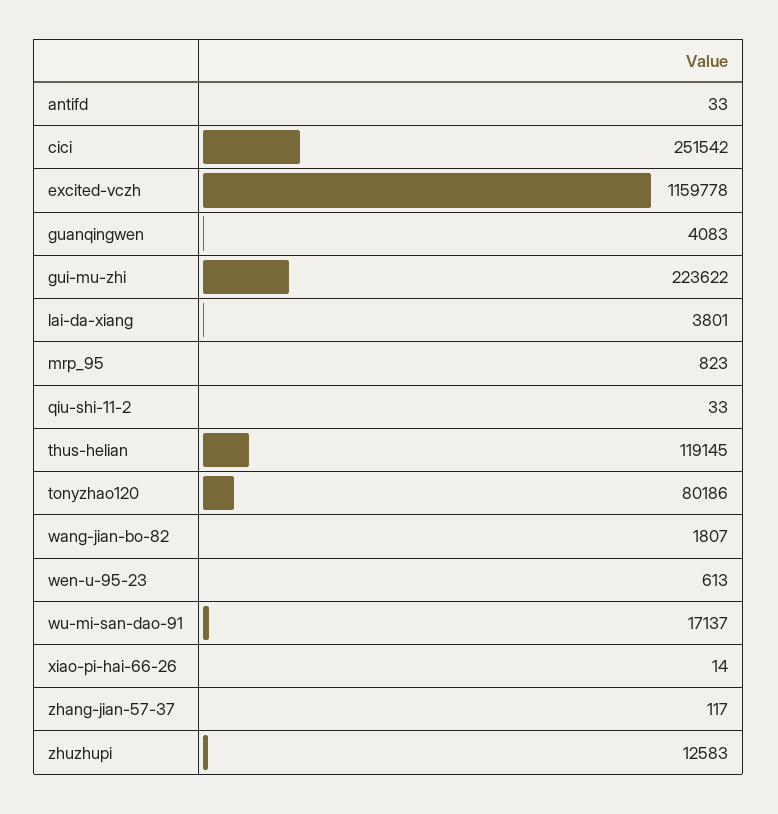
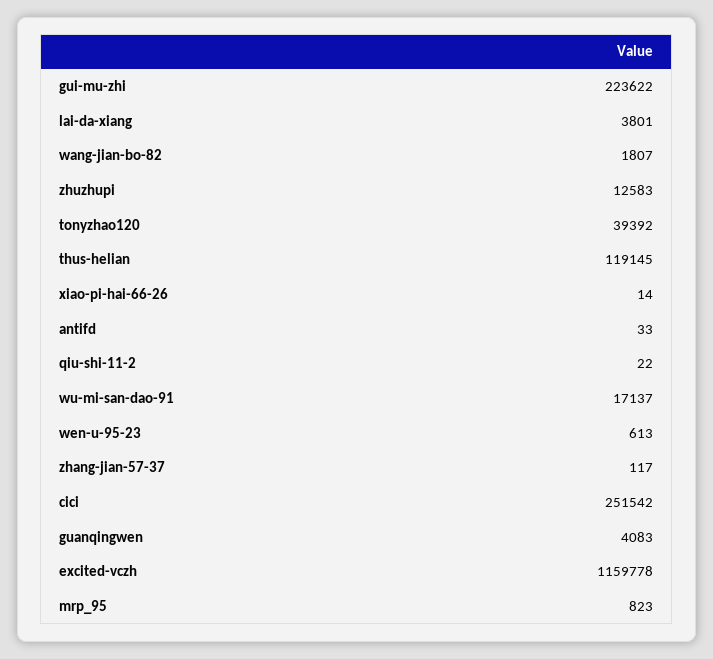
  {
    "antifd": 33,
    "cici": 251542,
    "excited-vczh": 1159778,
    "guanqingwen": 4083,
    "gui-mu-zhi": 223622,
    "lai-da-xiang": 3801,
    "mrp_95": 823,
-   "qiu-shi-11-2": 33,
+   "qiu-shi-11-2": 22,
    "thus-helian": 119145,
-   "tonyzhao120": 80186,
+   "tonyzhao120": 39392,
    "wang-jian-bo-82": 1807,
    "wen-u-95-23": 613,
    "wu-mi-san-dao-91": 17137,
    "xiao-pi-hai-66-26": 14,
    "zhang-jian-57-37": 117,
    "zhuzhupi": 12583
  }

